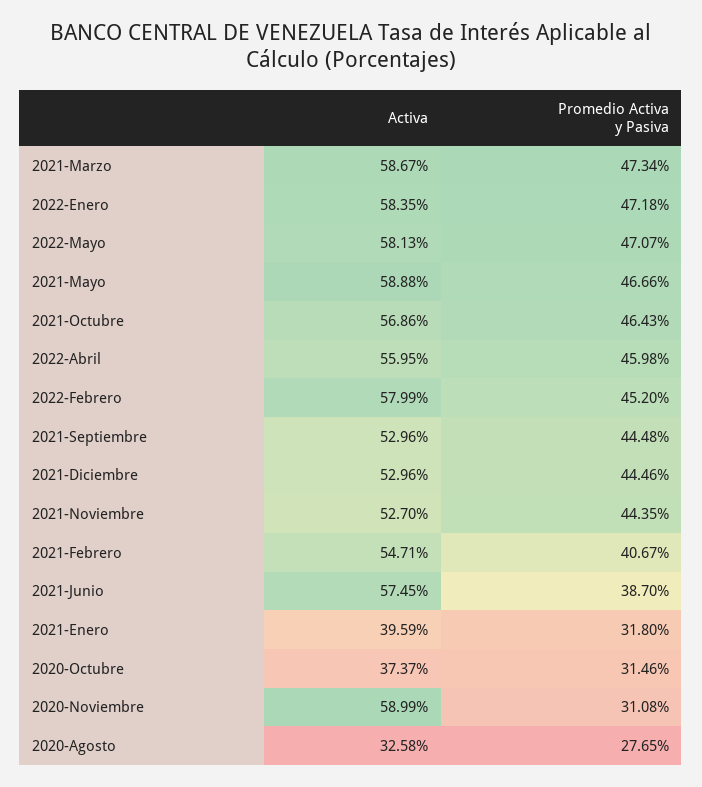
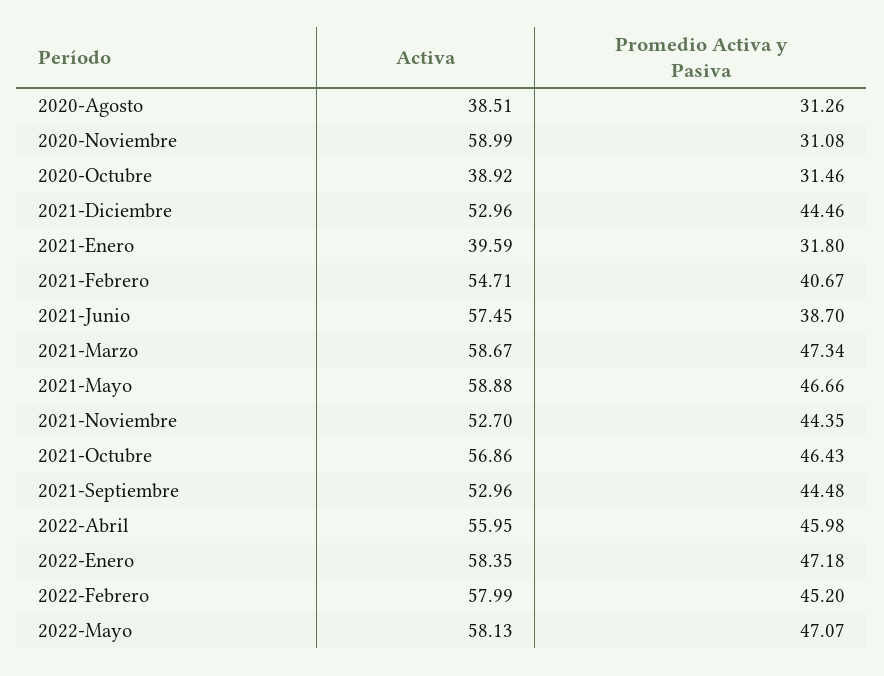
  {
    "Activa": {
      "2021-Marzo": 58.67,
      "2022-Enero": 58.35,
      "2022-Mayo": 58.13,
      "2021-Mayo": 58.88,
      "2021-Octubre": 56.86,
      "2022-Abril": 55.95,
      "2022-Febrero": 57.99,
      "2021-Septiembre": 52.96,
      "2021-Diciembre": 52.96,
      "2021-Noviembre": 52.7,
      "2021-Febrero": 54.71,
      "2021-Junio": 57.45,
      "2021-Enero": 39.59,
-     "2020-Octubre": 37.37,
+     "2020-Octubre": 38.92,
      "2020-Noviembre": 58.99,
-     "2020-Agosto": 32.58
+     "2020-Agosto": 38.51
    },
    "Promedio Activa y Pasiva": {
      "2021-Marzo": 47.34,
      "2022-Enero": 47.18,
      "2022-Mayo": 47.07,
      "2021-Mayo": 46.66,
      "2021-Octubre": 46.43,
      "2022-Abril": 45.98,
      "2022-Febrero": 45.2,
      "2021-Septiembre": 44.48,
      "2021-Diciembre": 44.46,
      "2021-Noviembre": 44.35,
      "2021-Febrero": 40.67,
      "2021-Junio": 38.7,
      "2021-Enero": 31.8,
      "2020-Octubre": 31.46,
      "2020-Noviembre": 31.08,
-     "2020-Agosto": 27.65
+     "2020-Agosto": 31.26
    }
  }

